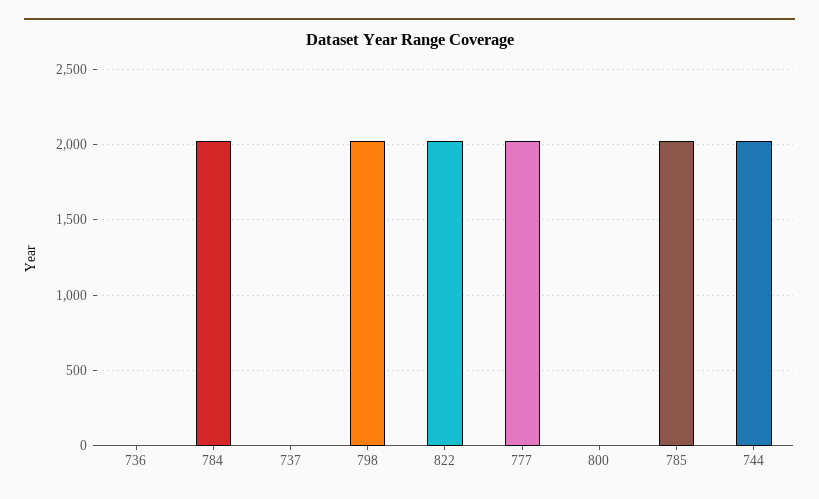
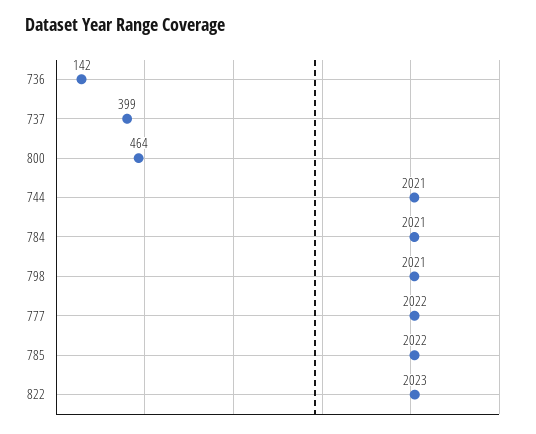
  {
-   "736": 0,
+   "736": 142,
    "784": 2021,
-   "737": 0,
+   "737": 399,
    "798": 2021,
    "822": 2023,
    "777": 2022,
-   "800": 0,
+   "800": 464,
    "785": 2022,
    "744": 2021
  }

